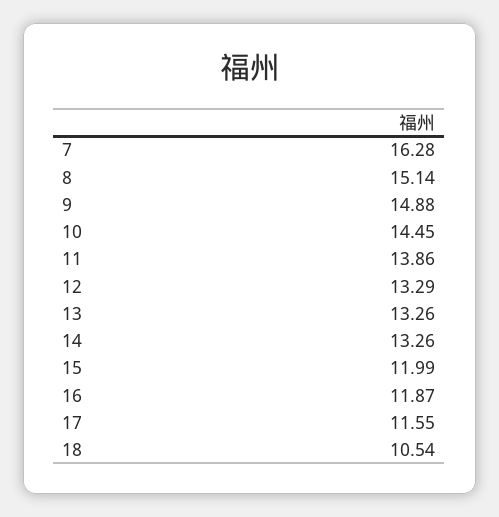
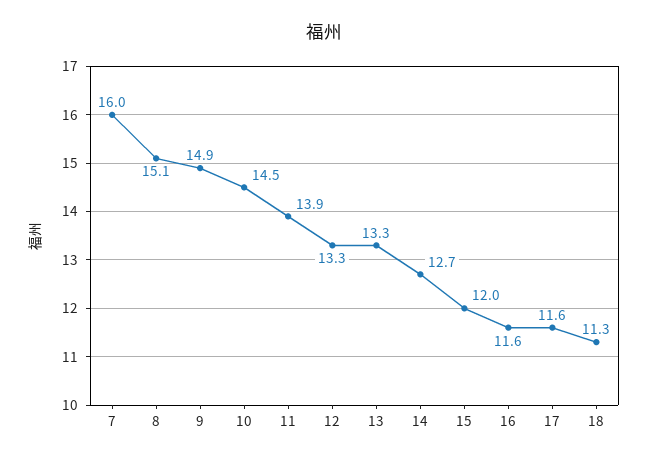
  {
-   "7": 16.28,
+   "7": 16,
    "8": 15.14,
    "9": 14.88,
    "10": 14.45,
    "11": 13.86,
    "12": 13.29,
    "13": 13.26,
-   "14": 13.26,
+   "14": 12.7,
    "15": 11.99,
-   "16": 11.87,
+   "16": 11.6,
    "17": 11.55,
-   "18": 10.54
+   "18": 11.3
  }

